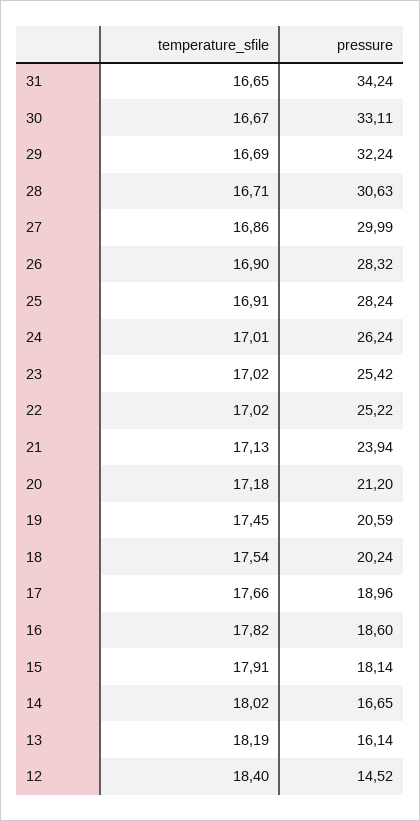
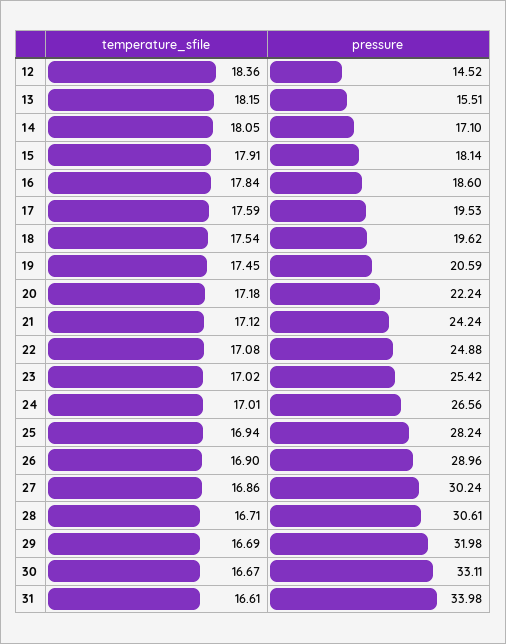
  {
    "temperature_sfile": {
-     "31": 16.65,
+     "31": 16.61,
      "30": 16.67,
      "29": 16.69,
      "28": 16.71,
      "27": 16.86,
      "26": 16.9,
-     "25": 16.91,
+     "25": 16.94,
      "24": 17.01,
      "23": 17.02,
-     "22": 17.02,
+     "22": 17.08,
-     "21": 17.13,
+     "21": 17.12,
      "20": 17.18,
      "19": 17.45,
      "18": 17.54,
-     "17": 17.66,
+     "17": 17.59,
-     "16": 17.82,
+     "16": 17.84,
      "15": 17.91,
-     "14": 18.02,
+     "14": 18.05,
-     "13": 18.19,
+     "13": 18.15,
-     "12": 18.4
+     "12": 18.36
    },
    "pressure": {
-     "31": 34.24,
+     "31": 33.98,
      "30": 33.11,
-     "29": 32.24,
+     "29": 31.98,
-     "28": 30.63,
+     "28": 30.61,
-     "27": 29.99,
+     "27": 30.24,
-     "26": 28.32,
+     "26": 28.96,
      "25": 28.24,
-     "24": 26.24,
+     "24": 26.56,
      "23": 25.42,
-     "22": 25.22,
+     "22": 24.88,
-     "21": 23.94,
+     "21": 24.24,
-     "20": 21.2,
+     "20": 22.24,
      "19": 20.59,
-     "18": 20.24,
+     "18": 19.62,
-     "17": 18.96,
+     "17": 19.53,
      "16": 18.6,
      "15": 18.14,
-     "14": 16.65,
+     "14": 17.1,
-     "13": 16.14,
+     "13": 15.51,
      "12": 14.52
    }
  }

